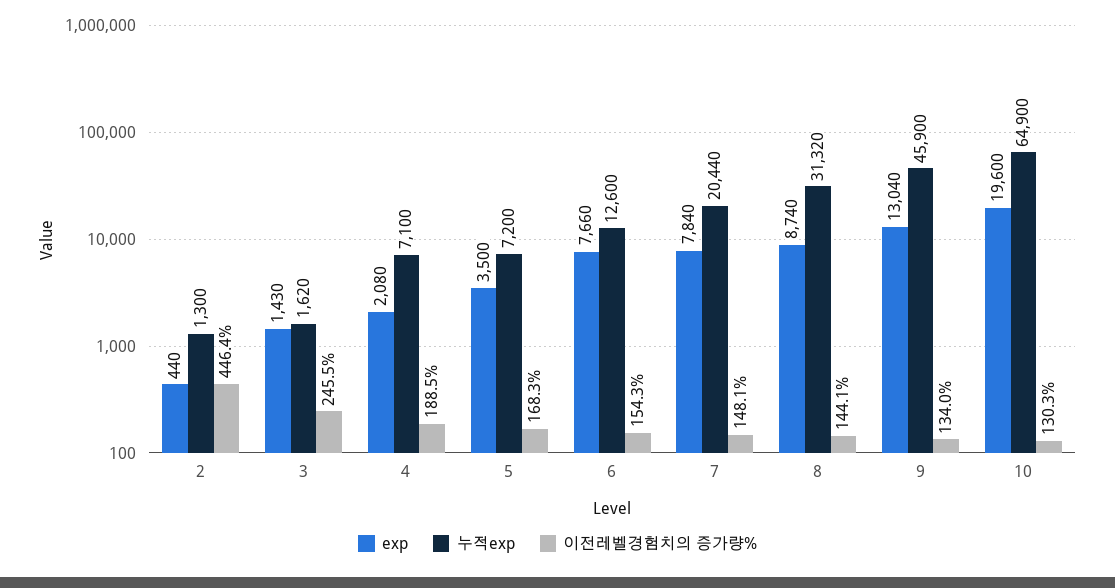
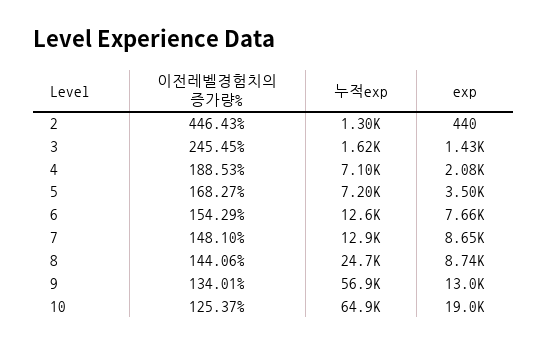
  {
    "exp": {
      "2": 440,
      "3": 1430,
      "4": 2080,
      "5": 3500,
      "6": 7660,
-     "7": 7840,
+     "7": 8650,
      "8": 8740,
      "9": 13040,
-     "10": 19600
+     "10": 19000
    },
    "누적exp": {
      "2": 1300,
      "3": 1620,
      "4": 7100,
      "5": 7200,
      "6": 12600,
-     "7": 20440,
+     "7": 12900,
-     "8": 31320,
+     "8": 24700,
-     "9": 45900,
+     "9": 56900,
      "10": 64900
    },
    "이전레벨경험치의 증가량%": {
      "2": 446.43,
      "3": 245.45,
      "4": 188.53,
      "5": 168.27,
      "6": 154.29,
      "7": 148.1,
      "8": 144.06,
      "9": 134.01,
-     "10": 130.3
+     "10": 125.37
    }
  }

